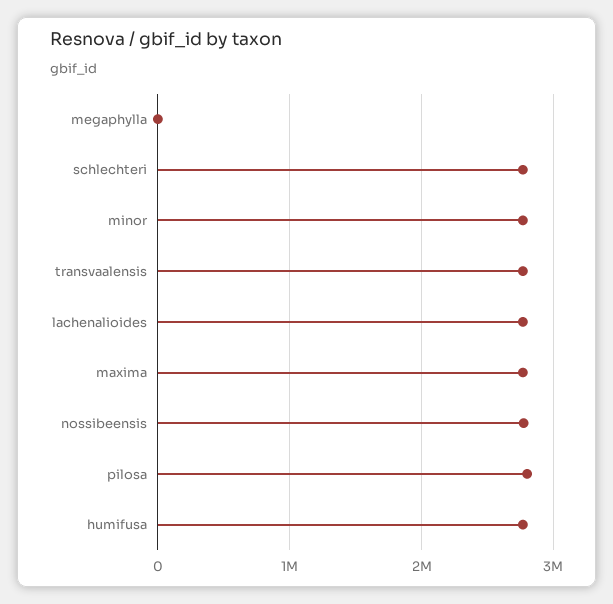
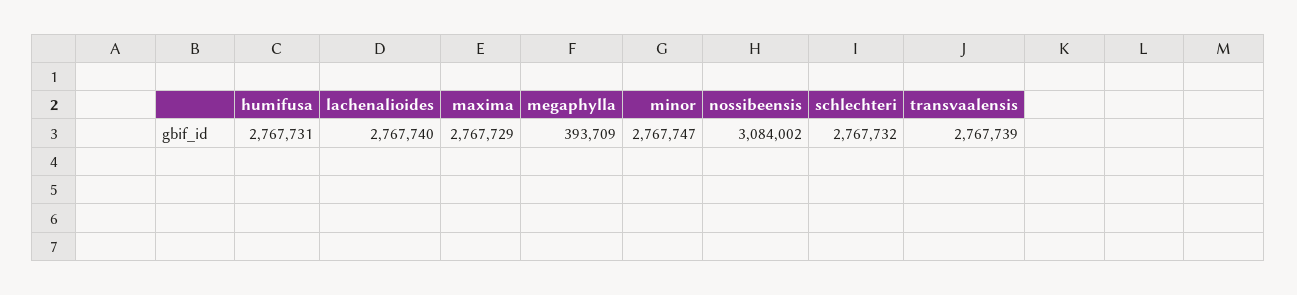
  {
-   "megaphylla": 0,
+   "megaphylla": 393709,
    "schlechteri": 2767732,
    "minor": 2767747,
    "transvaalensis": 2767739,
    "lachenalioides": 2767740,
    "maxima": 2767729,
-   "nossibeensis": 2800000,
+   "nossibeensis": 3084002,
-   "pilosa": 2800000,
    "humifusa": 2767731
  }

